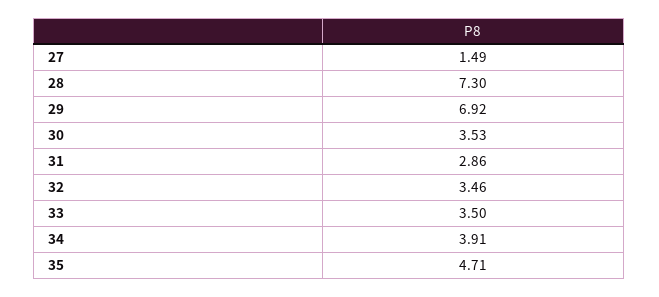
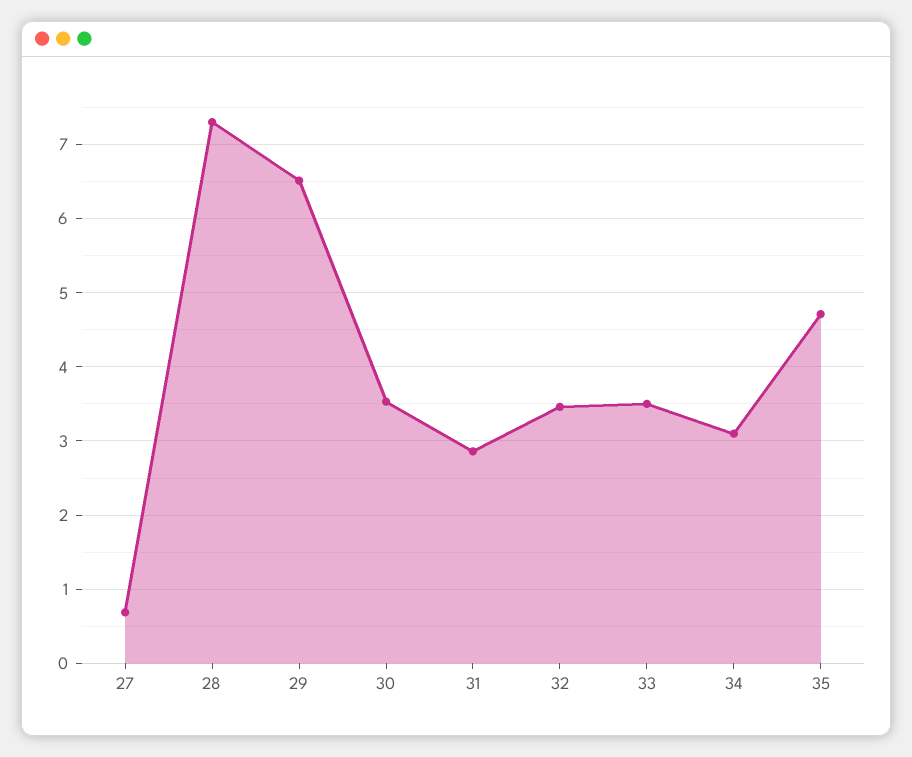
  {
-   "27": 1.49,
+   "27": 0.7,
    "28": 7.3,
-   "29": 6.92,
+   "29": 6.5,
    "30": 3.53,
    "31": 2.86,
    "32": 3.46,
    "33": 3.5,
-   "34": 3.91,
+   "34": 3.1,
    "35": 4.71
  }

